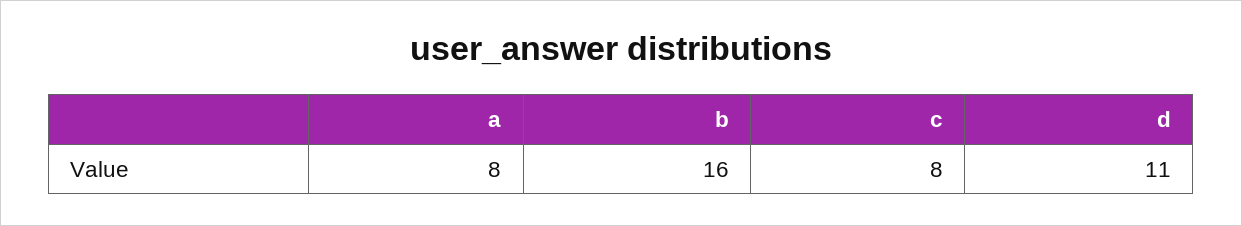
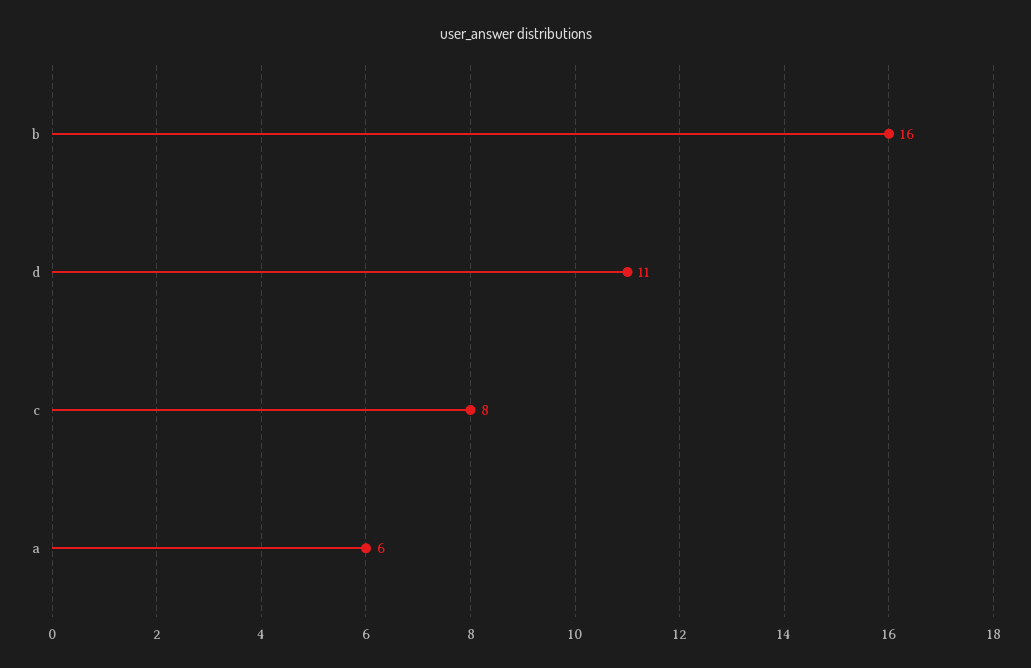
  {
-   "a": 8,
+   "a": 6,
    "b": 16,
    "c": 8,
    "d": 11
  }

